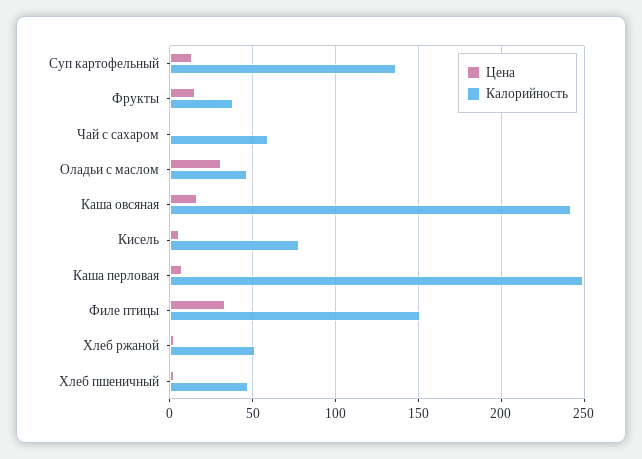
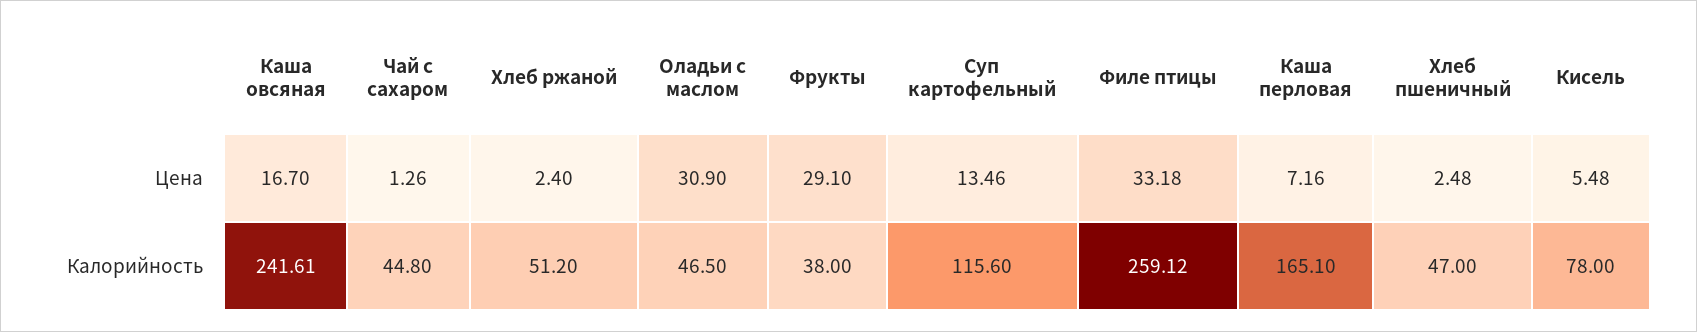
  {
    "Цена": {
      "Суп картофельный": 13.46,
-     "Фрукты": 15,
+     "Фрукты": 29.1,
      "Чай с сахаром": 1.26,
      "Оладьи с маслом": 30.9,
      "Каша овсяная": 16.7,
      "Кисель": 5.48,
      "Каша перловая": 7.16,
      "Филе птицы": 33.18,
      "Хлеб ржаной": 2.4,
      "Хлеб пшеничный": 2.48
    },
    "Калорийность": {
-     "Суп картофельный": 135,
+     "Суп картофельный": 115.6,
      "Фрукты": 38,
-     "Чай с сахаром": 60,
+     "Чай с сахаром": 44.8,
      "Оладьи с маслом": 46.5,
      "Каша овсяная": 241.61,
      "Кисель": 78,
-     "Каша перловая": 250,
+     "Каша перловая": 165.1,
-     "Филе птицы": 150,
+     "Филе птицы": 259.12,
      "Хлеб ржаной": 51.2,
      "Хлеб пшеничный": 47
    }
  }

